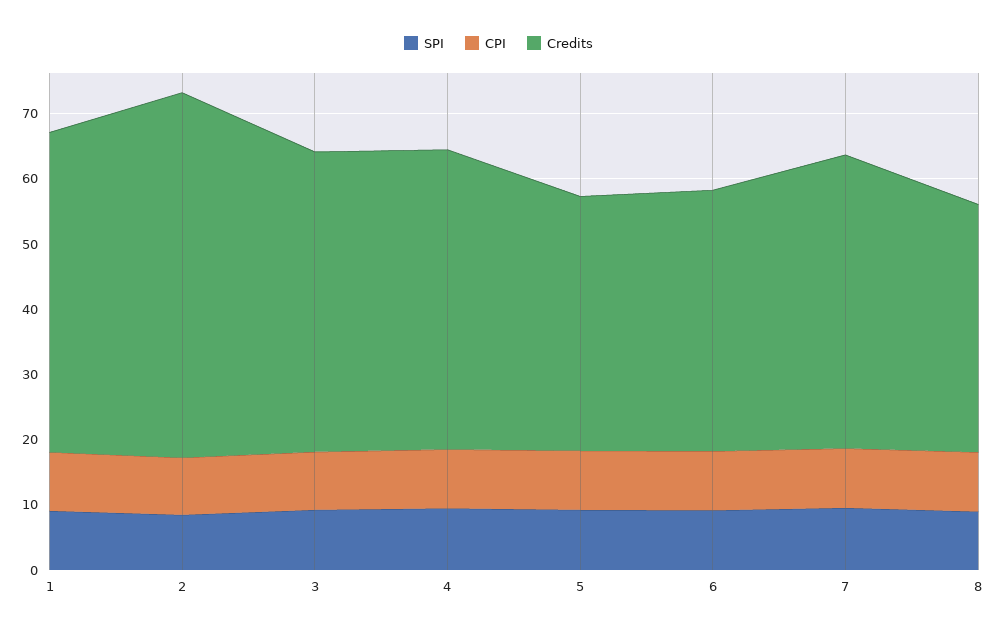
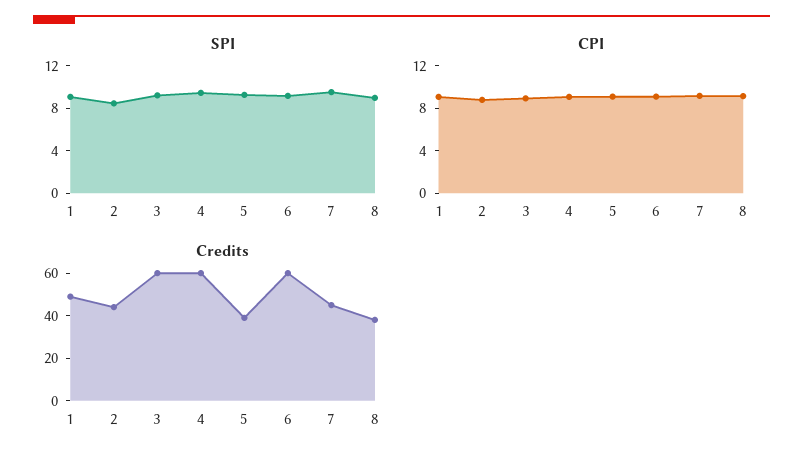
  {
    "SPI": {
      "1": 9,
      "2": 8,
      "3": 9,
      "4": 9,
      "5": 9,
      "6": 9,
      "7": 10,
      "8": 9
    },
    "CPI": {
      "1": 9,
      "2": 9,
      "3": 9,
      "4": 9,
      "5": 9,
      "6": 9,
      "7": 9,
      "8": 9
    },
    "Credits": {
      "1": 50,
-     "2": 56,
+     "2": 45,
-     "3": 46,
+     "3": 60,
-     "4": 46,
+     "4": 60,
      "5": 40,
-     "6": 40,
+     "6": 60,
      "7": 46,
      "8": 38
    }
  }

